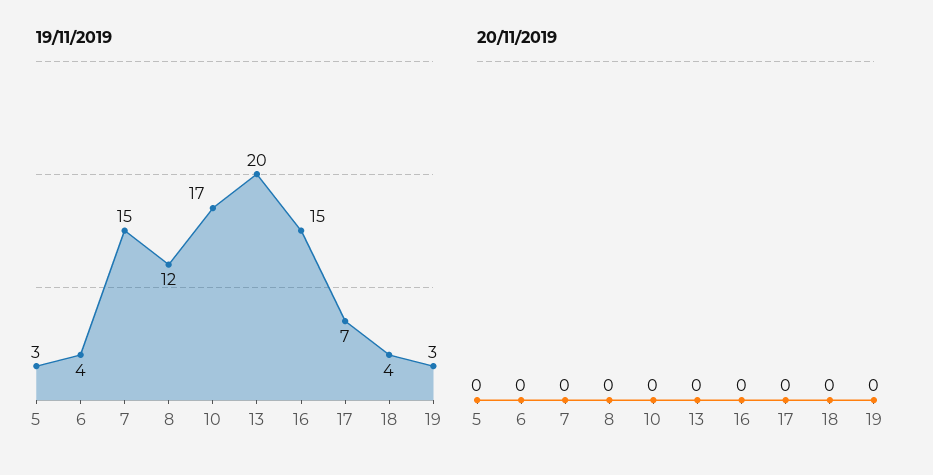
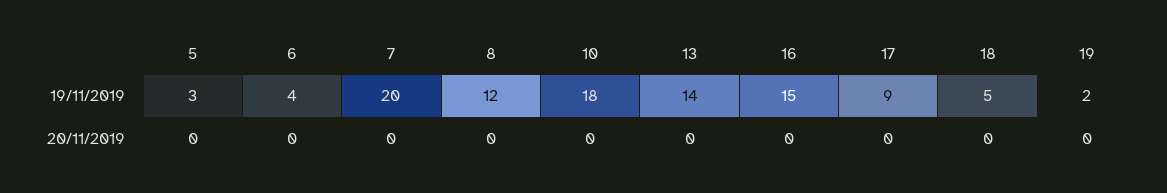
  {
    "19/11/2019": {
      "5": 3,
      "6": 4,
-     "7": 15,
+     "7": 20,
      "8": 12,
-     "10": 17,
+     "10": 18,
-     "13": 20,
+     "13": 14,
      "16": 15,
-     "17": 7,
+     "17": 9,
-     "18": 4,
+     "18": 5,
-     "19": 3
+     "19": 2
    },
    "20/11/2019": {
      "5": 0,
      "6": 0,
      "7": 0,
      "8": 0,
      "10": 0,
      "13": 0,
      "16": 0,
      "17": 0,
      "18": 0,
      "19": 0
    }
  }

